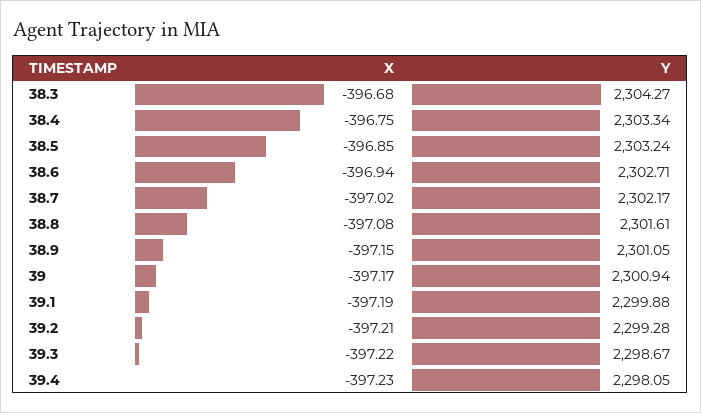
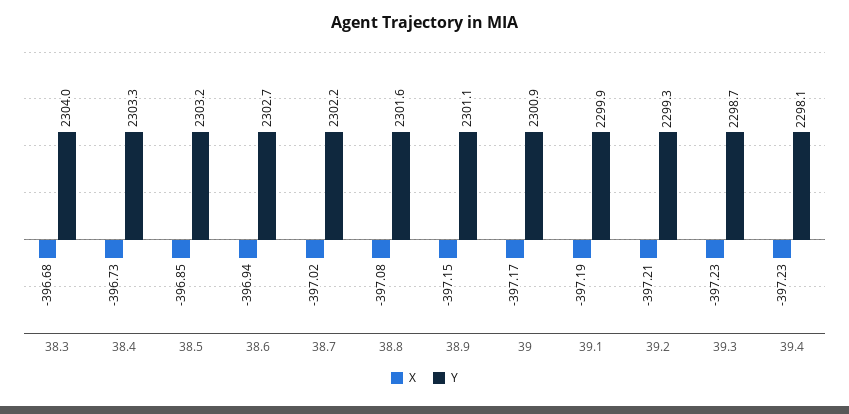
  {
    "X": {
      "38.3": -396.68,
-     "38.4": -396.75,
+     "38.4": -396.73,
      "38.5": -396.85,
      "38.6": -396.94,
      "38.7": -397.02,
      "38.8": -397.08,
      "38.9": -397.15,
      "39": -397.17,
      "39.1": -397.19,
      "39.2": -397.21,
-     "39.3": -397.22,
+     "39.3": -397.23,
      "39.4": -397.23
    },
    "Y": {
-     "38.3": 2304.27,
+     "38.3": 2304,
      "38.4": 2303.34,
      "38.5": 2303.24,
      "38.6": 2302.71,
      "38.7": 2302.17,
      "38.8": 2301.61,
      "38.9": 2301.05,
      "39": 2300.94,
      "39.1": 2299.88,
      "39.2": 2299.28,
      "39.3": 2298.67,
      "39.4": 2298.05
    }
  }

